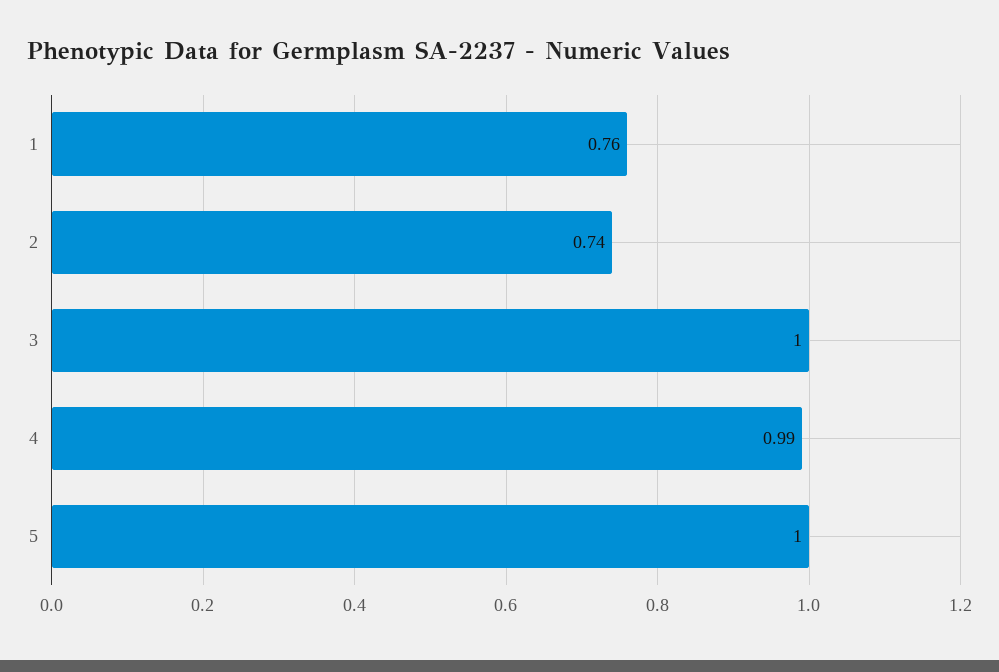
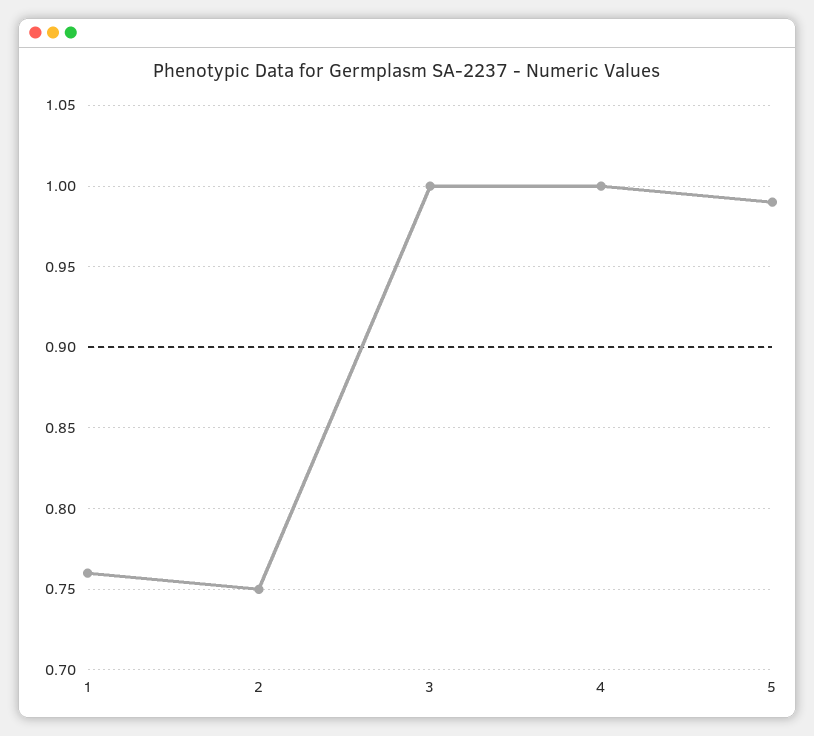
  {
    "1": 0.76,
-   "2": 0.74,
+   "2": 0.75,
    "3": 1,
-   "4": 0.99,
+   "4": 1,
-   "5": 1
+   "5": 0.99
  }

